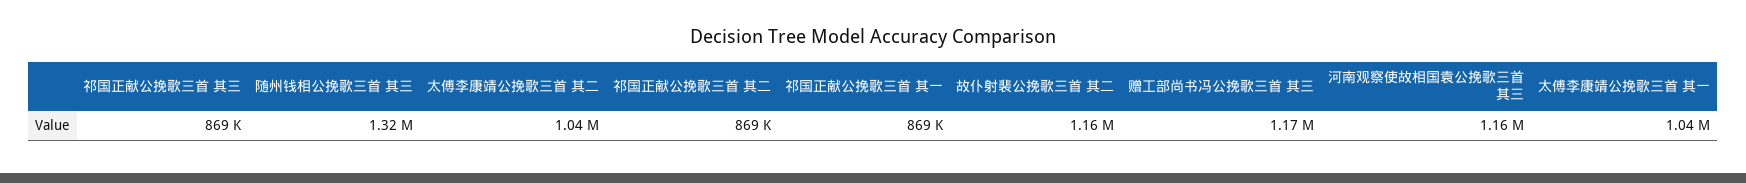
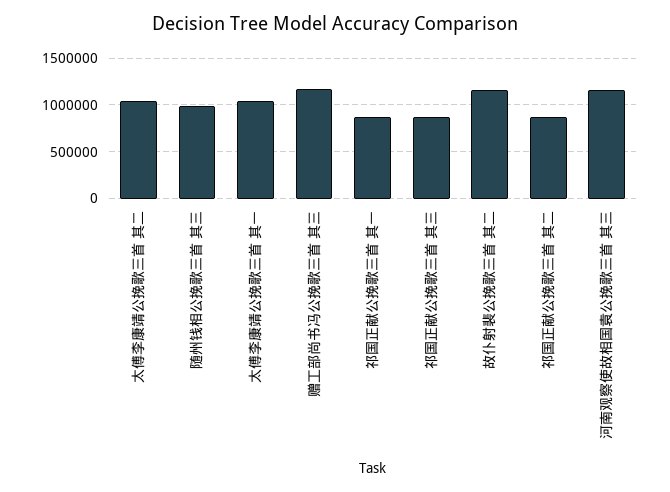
  {
    "祁国正献公挽歌三首 其三": 869000,
-   "随州钱相公挽歌三首 其三": 1320000,
+   "随州钱相公挽歌三首 其三": 1000000,
    "太傅李康靖公挽歌三首 其二": 1040000,
    "祁国正献公挽歌三首 其二": 869000,
    "祁国正献公挽歌三首 其一": 869000,
    "故仆射裴公挽歌三首 其二": 1160000,
    "赠工部尚书冯公挽歌三首 其三": 1170000,
    "河南观察使故相国袁公挽歌三首 其三": 1160000,
    "太傅李康靖公挽歌三首 其一": 1040000
  }

